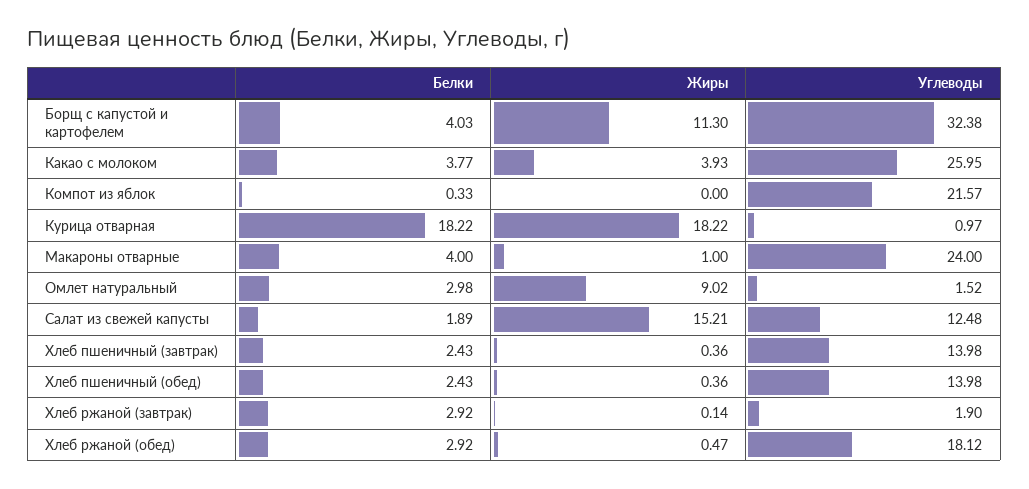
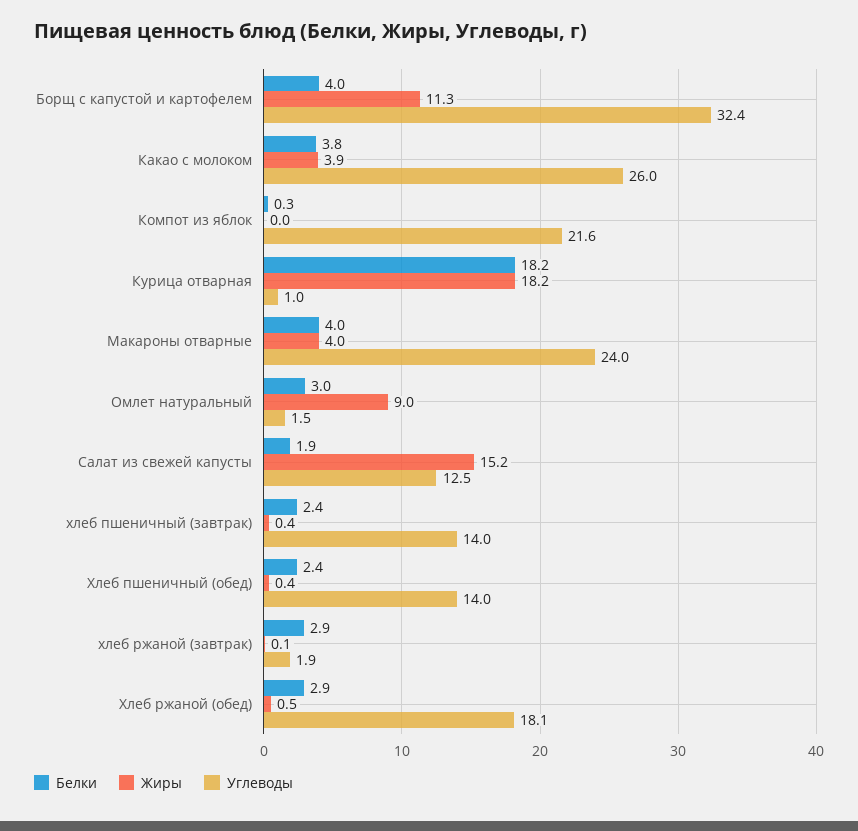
  {
    "Белки": {
      "Борщ с капустой и картофелем": 4.03,
      "Какао с молоком": 3.77,
      "Компот из яблок": 0.33,
      "Курица отварная": 18.22,
      "Макароны отварные": 4,
      "Омлет натуральный": 2.98,
      "Салат из свежей капусты": 1.89,
      "Хлеб пшеничный (завтрак)": 2.43,
      "Хлеб пшеничный (обед)": 2.43,
      "Хлеб ржаной (завтрак)": 2.92,
      "Хлеб ржаной (обед)": 2.92
    },
    "Жиры": {
      "Борщ с капустой и картофелем": 11.3,
      "Какао с молоком": 3.93,
      "Компот из яблок": 0,
      "Курица отварная": 18.22,
-     "Макароны отварные": 1,
+     "Макароны отварные": 4,
      "Омлет натуральный": 9.02,
      "Салат из свежей капусты": 15.21,
      "Хлеб пшеничный (завтрак)": 0.36,
      "Хлеб пшеничный (обед)": 0.36,
      "Хлеб ржаной (завтрак)": 0.14,
      "Хлеб ржаной (обед)": 0.47
    },
    "Углеводы": {
      "Борщ с капустой и картофелем": 32.38,
      "Какао с молоком": 25.95,
      "Компот из яблок": 21.57,
      "Курица отварная": 0.97,
      "Макароны отварные": 24,
      "Омлет натуральный": 1.52,
      "Салат из свежей капусты": 12.48,
      "Хлеб пшеничный (завтрак)": 13.98,
      "Хлеб пшеничный (обед)": 13.98,
      "Хлеб ржаной (завтрак)": 1.9,
      "Хлеб ржаной (обед)": 18.12
    }
  }

